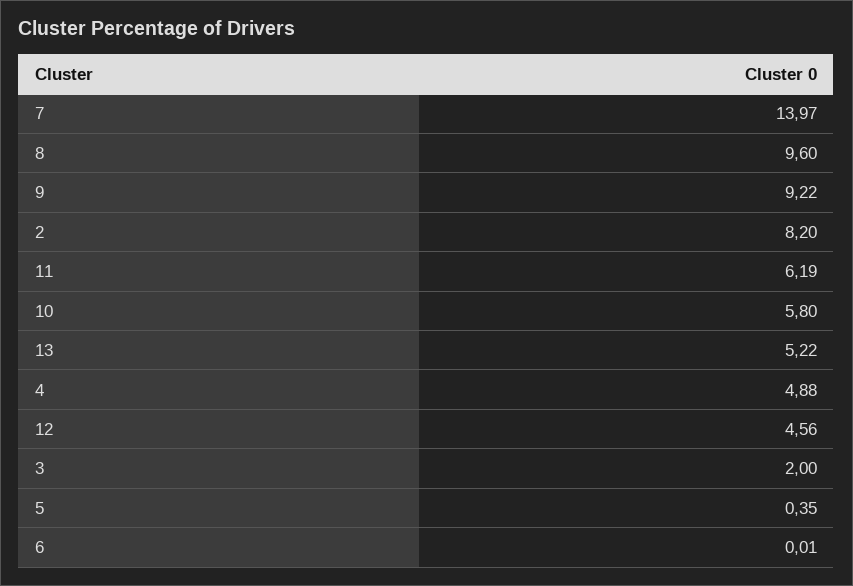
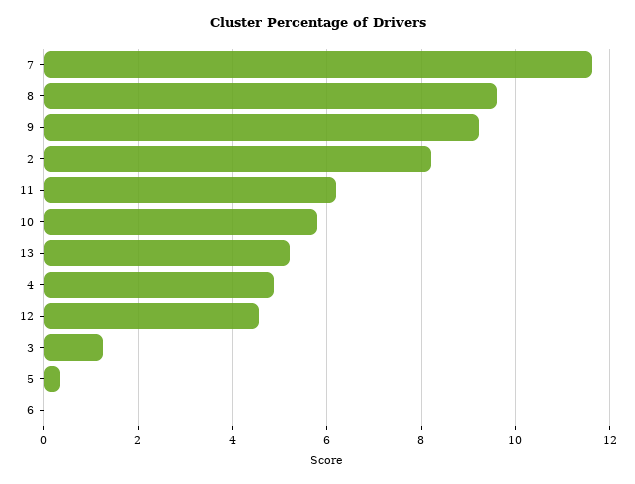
  {
-   "7": 13.97,
+   "7": 11.6,
    "8": 9.6,
    "9": 9.22,
    "2": 8.2,
    "11": 6.19,
    "10": 5.8,
    "13": 5.22,
    "4": 4.88,
    "12": 4.56,
-   "3": 2,
+   "3": 1.2,
    "5": 0.35,
    "6": 0.01
  }

